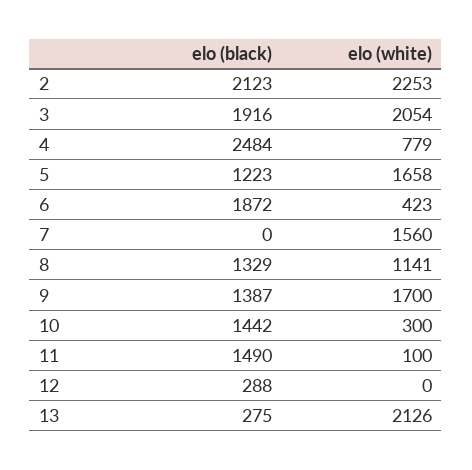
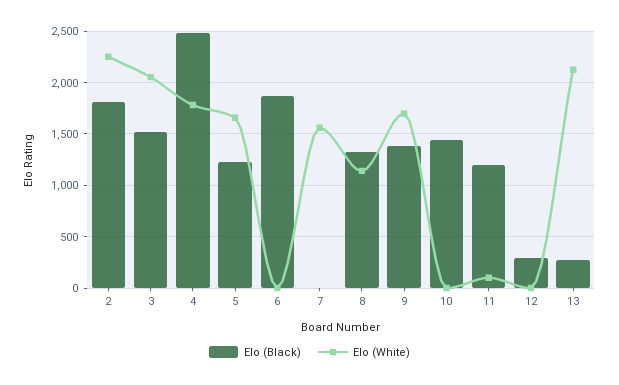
  {
    "elo (black)": {
-     "2": 2123,
+     "2": 1800,
-     "3": 1916,
+     "3": 1500,
      "4": 2484,
      "5": 1223,
      "6": 1872,
      "7": 0,
      "8": 1329,
      "9": 1387,
      "10": 1442,
-     "11": 1490,
+     "11": 1200,
      "12": 288,
      "13": 275
    },
    "elo (white)": {
      "2": 2253,
      "3": 2054,
-     "4": 779,
+     "4": 1800,
      "5": 1658,
-     "6": 423,
+     "6": 0,
      "7": 1560,
      "8": 1141,
      "9": 1700,
-     "10": 300,
+     "10": 0,
      "11": 100,
      "12": 0,
      "13": 2126
    }
  }

